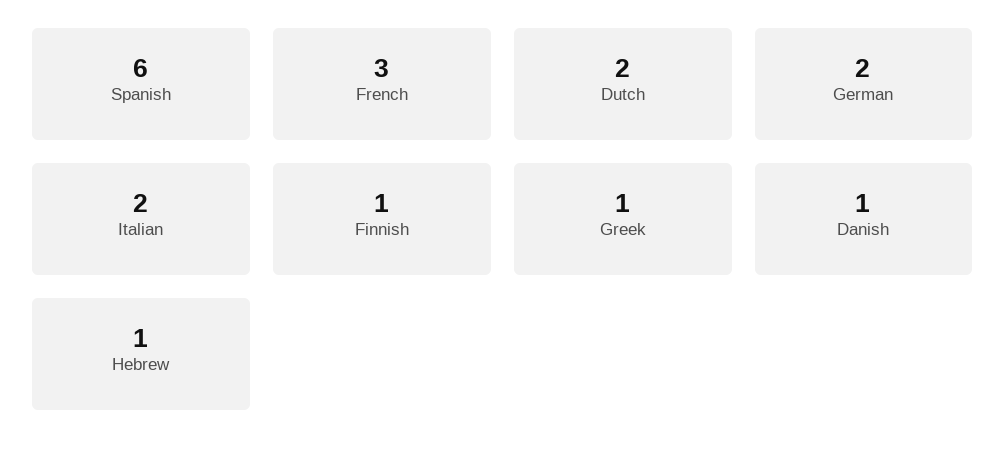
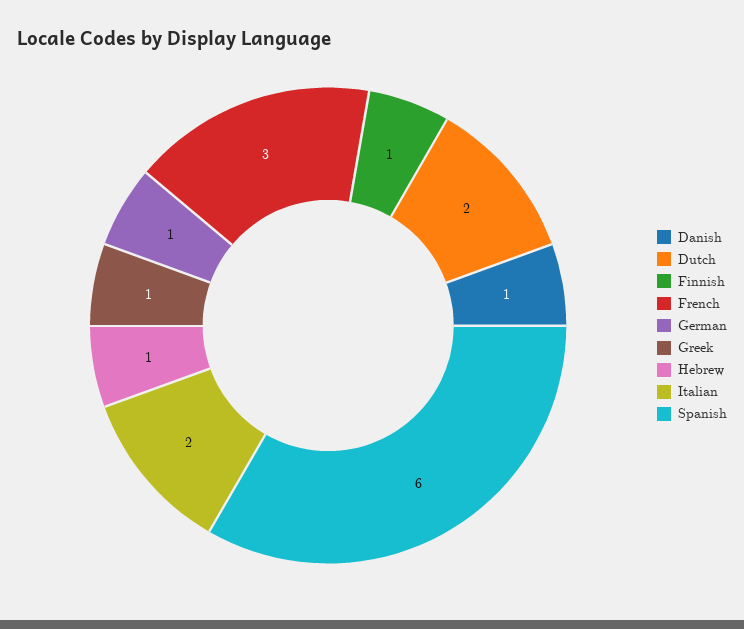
  {
    "Spanish": 6,
    "French": 3,
    "Dutch": 2,
-   "German": 2,
+   "German": 1,
    "Italian": 2,
    "Finnish": 1,
    "Greek": 1,
    "Danish": 1,
    "Hebrew": 1
  }

